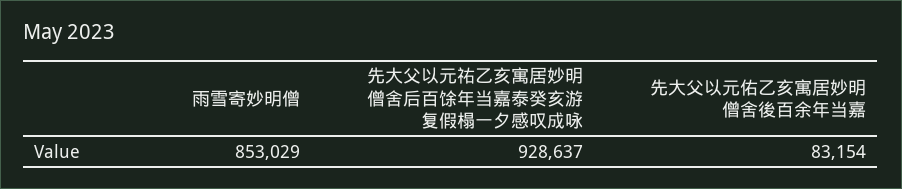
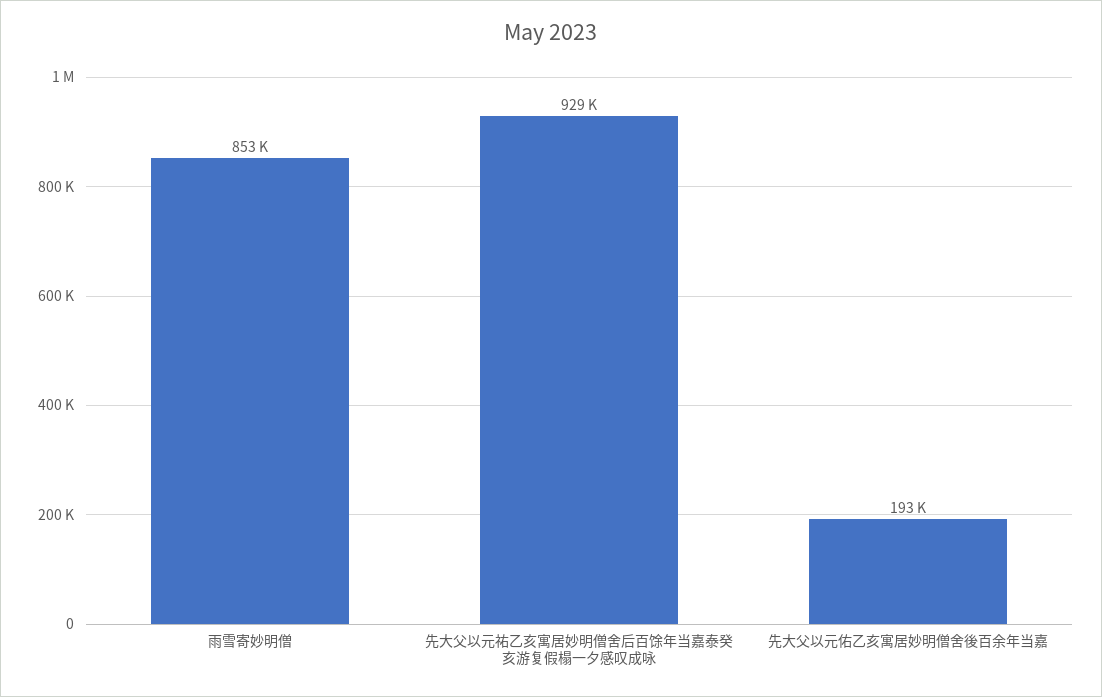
  {
    "雨雪寄妙明僧": 853029,
    "先大父以元祐乙亥寓居妙明僧舍后百馀年当嘉泰癸亥游复假榻一夕感叹成咏": 928637,
-   "先大父以元佑乙亥寓居妙明僧舍後百余年当嘉": 83154
+   "先大父以元佑乙亥寓居妙明僧舍後百余年当嘉": 193000
  }

